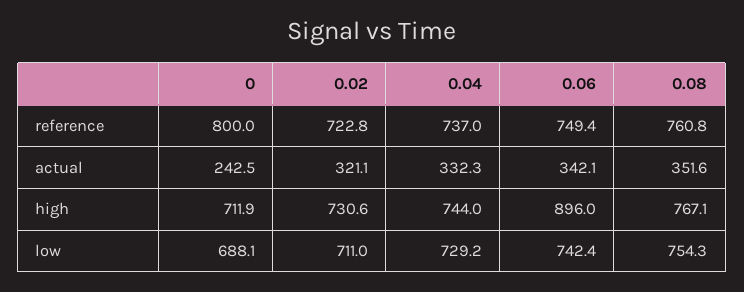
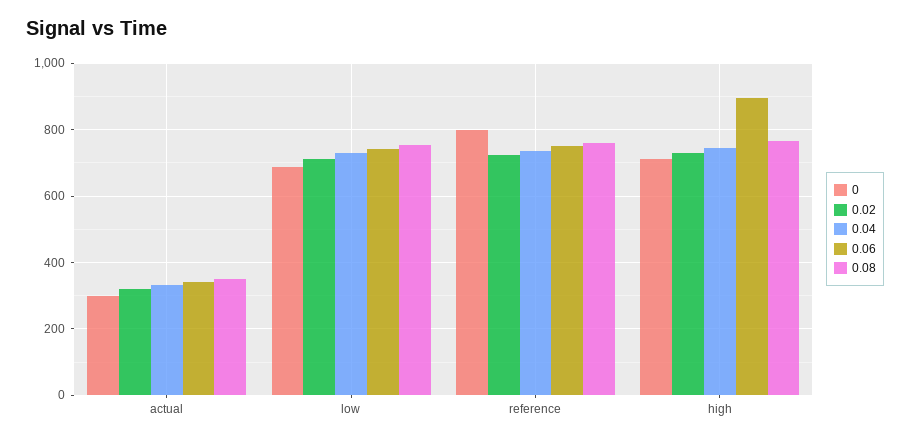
  {
    "0": {
      "reference": 800,
-     "actual": 242.5,
+     "actual": 300,
      "high": 711.9,
      "low": 688.1
    },
    "0.02": {
      "reference": 722.8,
      "actual": 321.1,
      "high": 730.6,
      "low": 711
    },
    "0.04": {
      "reference": 737,
      "actual": 332.3,
      "high": 744,
      "low": 729.2
    },
    "0.06": {
      "reference": 749.4,
      "actual": 342.1,
      "high": 896,
      "low": 742.4
    },
    "0.08": {
      "reference": 760.8,
      "actual": 351.6,
      "high": 767.1,
      "low": 754.3
    }
  }

